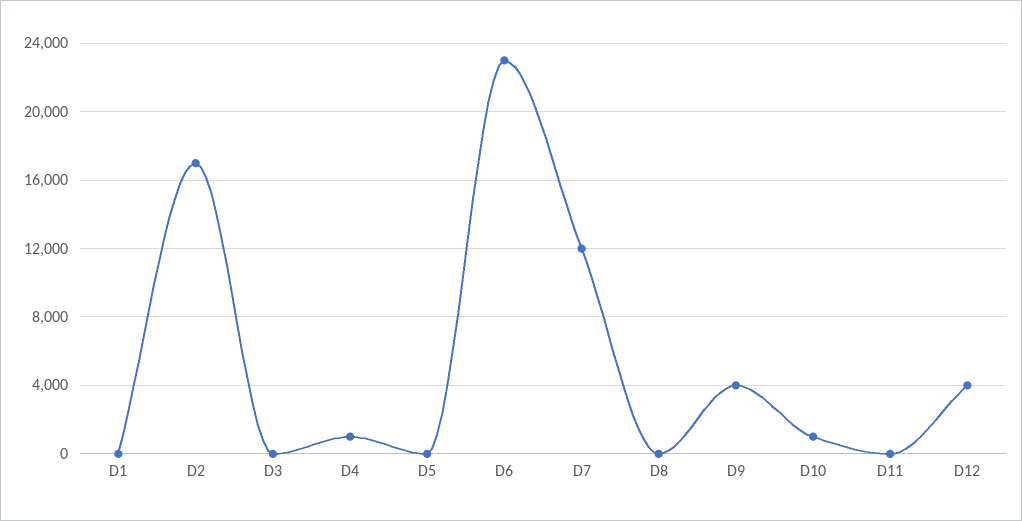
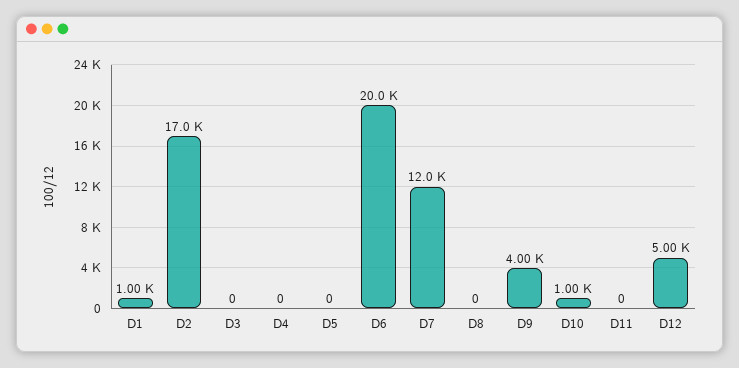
  {
-   "D1": 0,
+   "D1": 1000,
    "D2": 17000,
    "D3": 0,
-   "D4": 1000,
+   "D4": 0,
    "D5": 0,
-   "D6": 23000,
+   "D6": 20000,
    "D7": 12000,
    "D8": 0,
    "D9": 4000,
    "D10": 1000,
    "D11": 0,
-   "D12": 4000
+   "D12": 5000
  }

